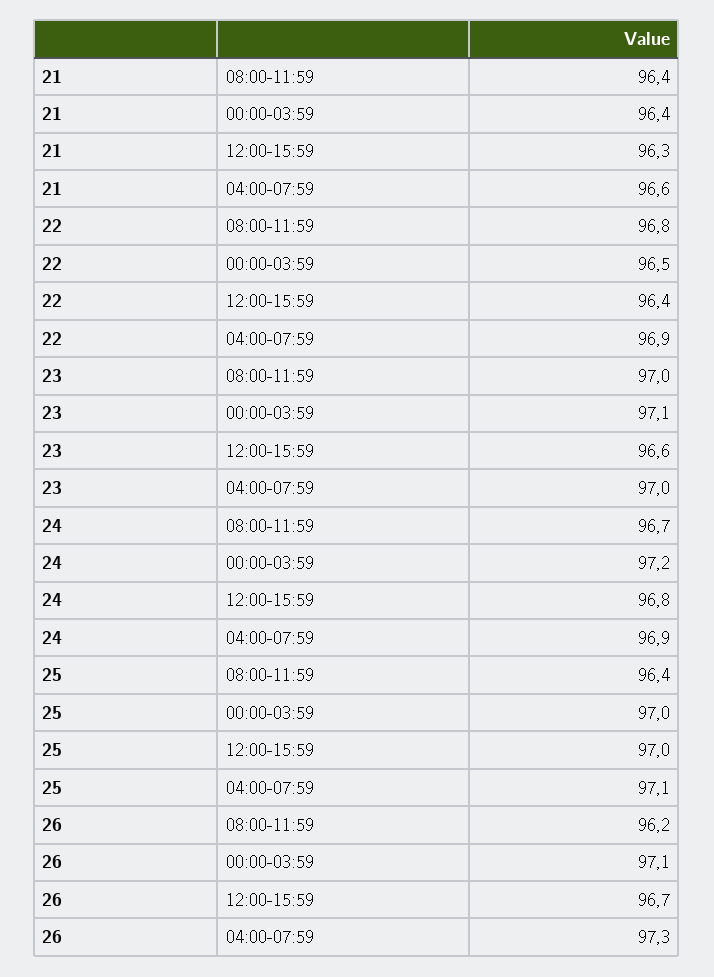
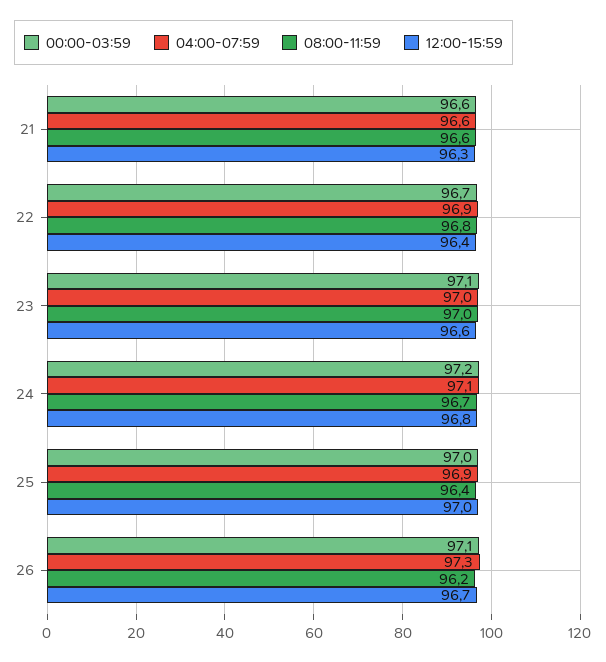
  {
    "08:00-11:59": {
-     "21": 96.4,
+     "21": 96.6,
      "22": 96.8,
      "23": 97,
      "24": 96.7,
      "25": 96.4,
      "26": 96.2
    },
    "00:00-03:59": {
-     "21": 96.4,
+     "21": 96.6,
-     "22": 96.5,
+     "22": 96.7,
      "23": 97.1,
      "24": 97.2,
      "25": 97,
      "26": 97.1
    },
    "12:00-15:59": {
      "21": 96.3,
      "22": 96.4,
      "23": 96.6,
      "24": 96.8,
      "25": 97,
      "26": 96.7
    },
    "04:00-07:59": {
      "21": 96.6,
      "22": 96.9,
      "23": 97,
-     "24": 96.9,
+     "24": 97.1,
-     "25": 97.1,
+     "25": 96.9,
      "26": 97.3
    }
  }

